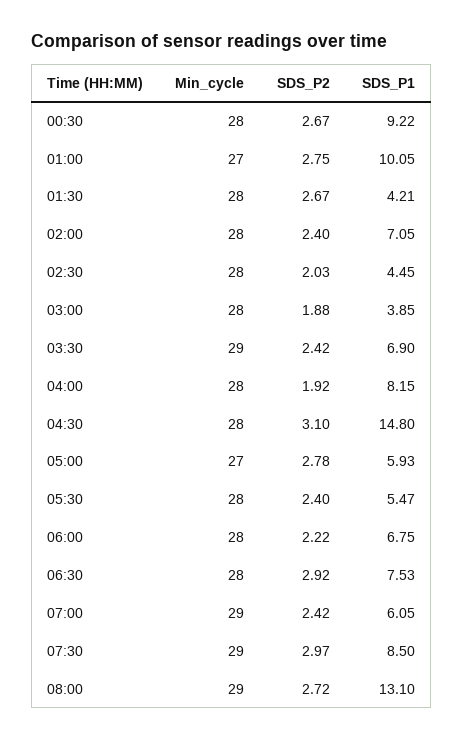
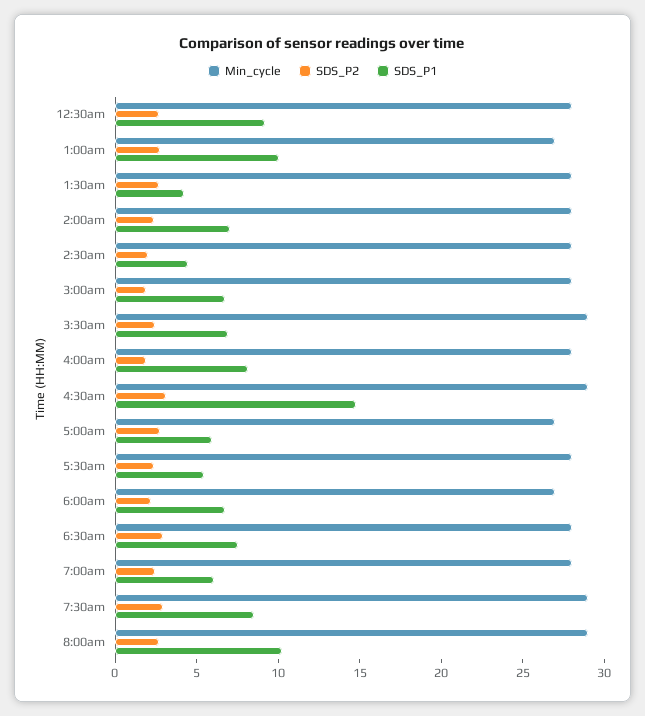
  {
    "Min_cycle": {
      "00:30": 28,
      "01:00": 27,
      "01:30": 28,
      "02:00": 28,
      "02:30": 28,
      "03:00": 28,
      "03:30": 29,
      "04:00": 28,
-     "04:30": 28,
+     "04:30": 29,
      "05:00": 27,
      "05:30": 28,
-     "06:00": 28,
+     "06:00": 27,
      "06:30": 28,
-     "07:00": 29,
+     "07:00": 28,
      "07:30": 29,
      "08:00": 29
    },
    "SDS_P2": {
      "00:30": 2.67,
      "01:00": 2.75,
      "01:30": 2.67,
      "02:00": 2.4,
      "02:30": 2.03,
      "03:00": 1.88,
      "03:30": 2.42,
      "04:00": 1.92,
      "04:30": 3.1,
      "05:00": 2.78,
      "05:30": 2.4,
      "06:00": 2.22,
      "06:30": 2.92,
      "07:00": 2.42,
      "07:30": 2.97,
      "08:00": 2.72
    },
    "SDS_P1": {
      "00:30": 9.22,
      "01:00": 10.05,
      "01:30": 4.21,
      "02:00": 7.05,
      "02:30": 4.45,
-     "03:00": 3.85,
+     "03:00": 7,
      "03:30": 6.9,
      "04:00": 8.15,
      "04:30": 14.8,
      "05:00": 5.93,
      "05:30": 5.47,
      "06:00": 6.75,
      "06:30": 7.53,
      "07:00": 6.05,
      "07:30": 8.5,
-     "08:00": 13.1
+     "08:00": 10
    }
  }

